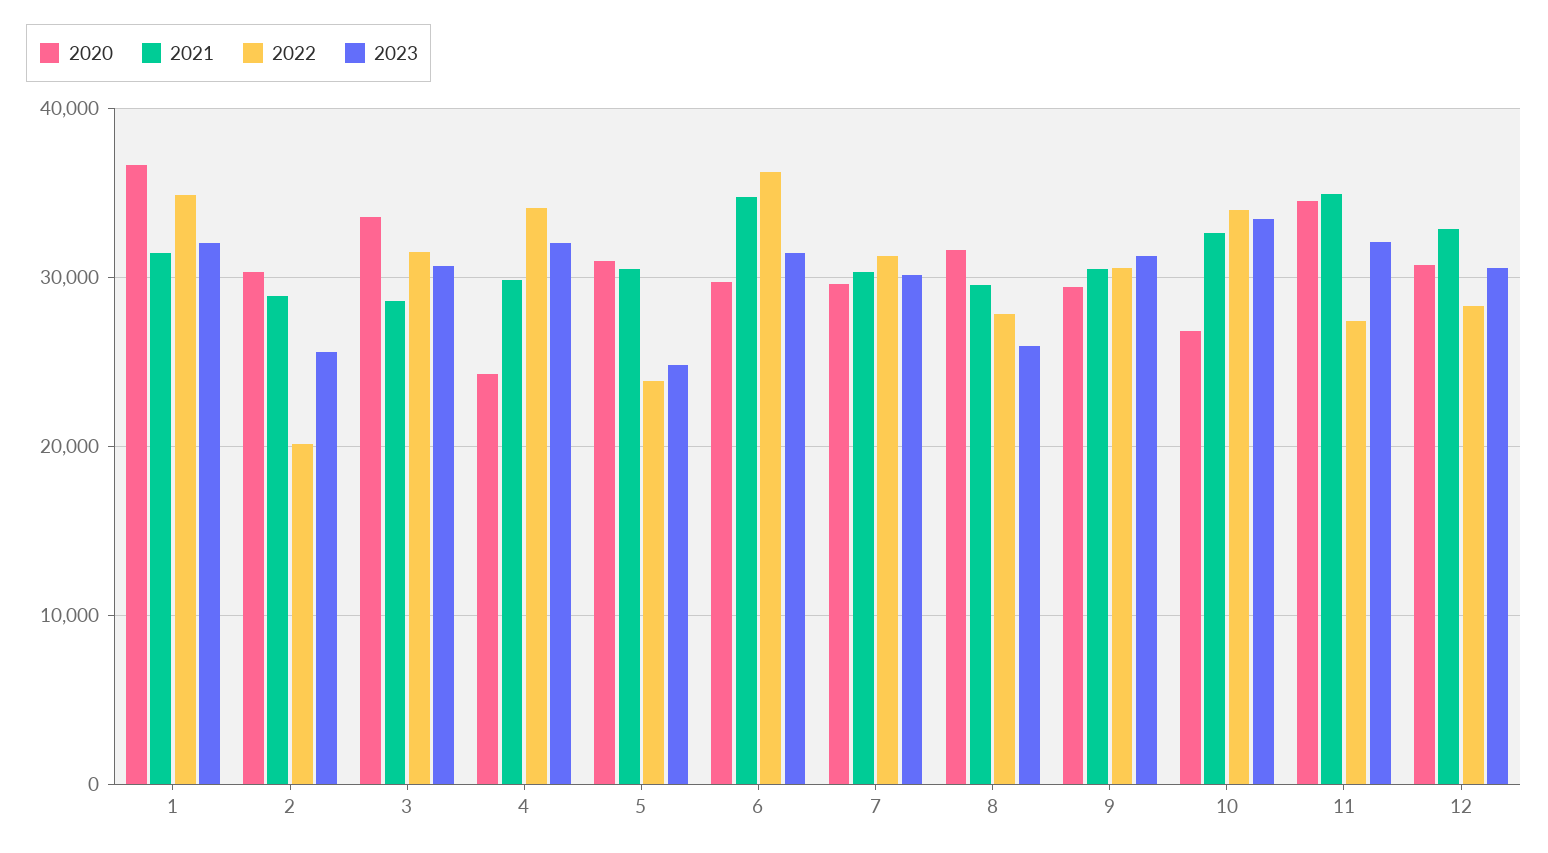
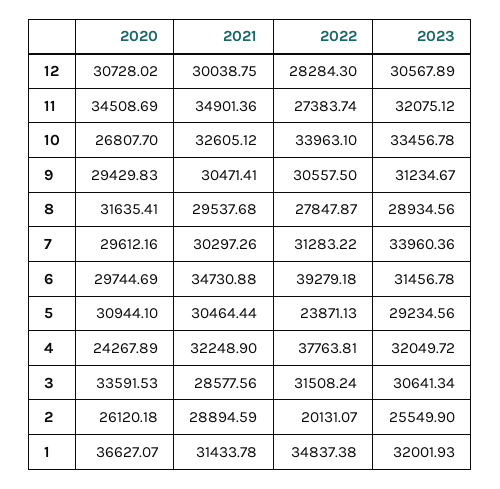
  {
    "2020": {
      "1": 36627.07,
-     "2": 30000,
+     "2": 26120.18,
      "3": 33591.53,
      "4": 24267.89,
      "5": 30944.1,
      "6": 29744.69,
      "7": 29612.16,
      "8": 31635.41,
      "9": 29429.83,
      "10": 26807.7,
      "11": 34508.69,
      "12": 30728.02
    },
    "2021": {
      "1": 31433.78,
      "2": 28894.59,
      "3": 28577.56,
-     "4": 30000,
+     "4": 32248.9,
      "5": 30464.44,
      "6": 34730.88,
      "7": 30297.26,
      "8": 29537.68,
      "9": 30471.41,
      "10": 32605.12,
      "11": 34901.36,
-     "12": 33000
+     "12": 30038.75
    },
    "2022": {
      "1": 34837.38,
      "2": 20131.07,
      "3": 31508.24,
-     "4": 34000,
+     "4": 37763.81,
      "5": 23871.13,
-     "6": 36000,
+     "6": 39279.18,
      "7": 31283.22,
      "8": 27847.87,
      "9": 30557.5,
      "10": 33963.1,
      "11": 27383.74,
      "12": 28284.3
    },
    "2023": {
      "1": 32001.93,
      "2": 25549.9,
      "3": 30641.34,
      "4": 32049.72,
-     "5": 25000,
+     "5": 29234.56,
      "6": 31456.78,
-     "7": 30000,
+     "7": 33960.36,
-     "8": 26000,
+     "8": 28934.56,
      "9": 31234.67,
      "10": 33456.78,
      "11": 32075.12,
      "12": 30567.89
    }
  }

